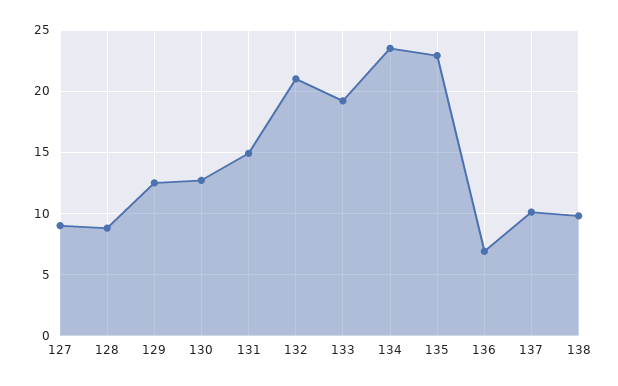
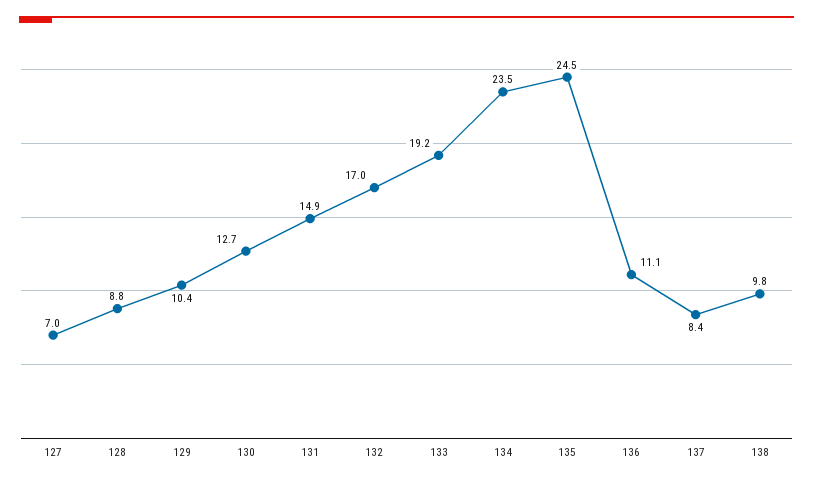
  {
-   "127": 9,
+   "127": 7,
    "128": 8.8,
-   "129": 12.5,
+   "129": 10.4,
    "130": 12.7,
    "131": 14.9,
-   "132": 21,
+   "132": 17,
    "133": 19.2,
    "134": 23.5,
-   "135": 23,
+   "135": 24.5,
-   "136": 7,
+   "136": 11.1,
-   "137": 10,
+   "137": 8.4,
    "138": 9.8
  }

